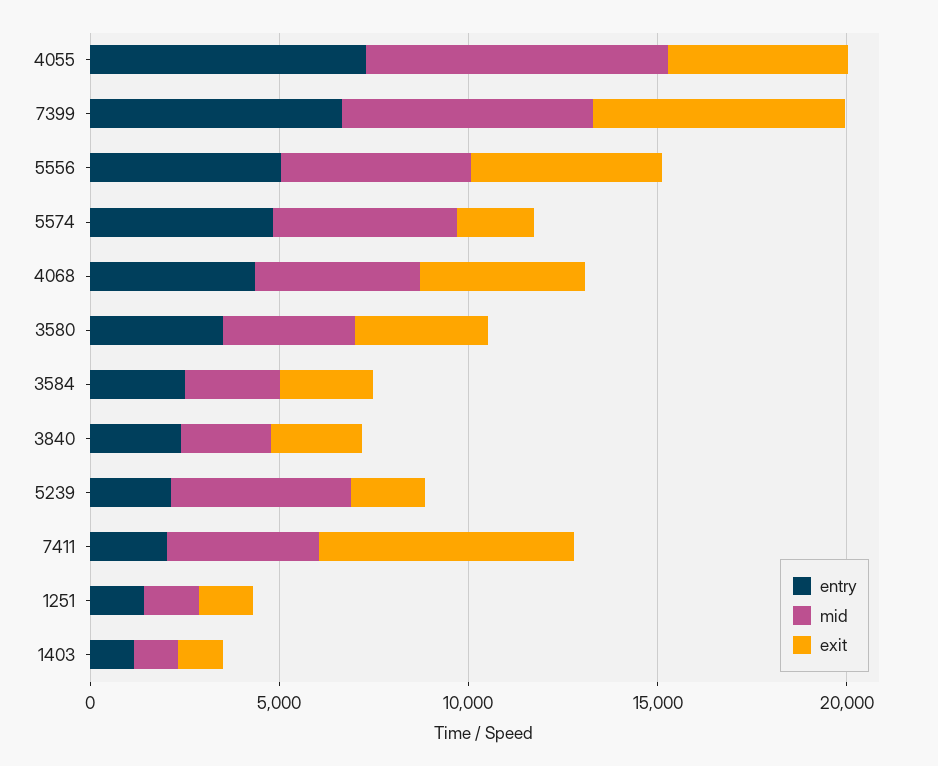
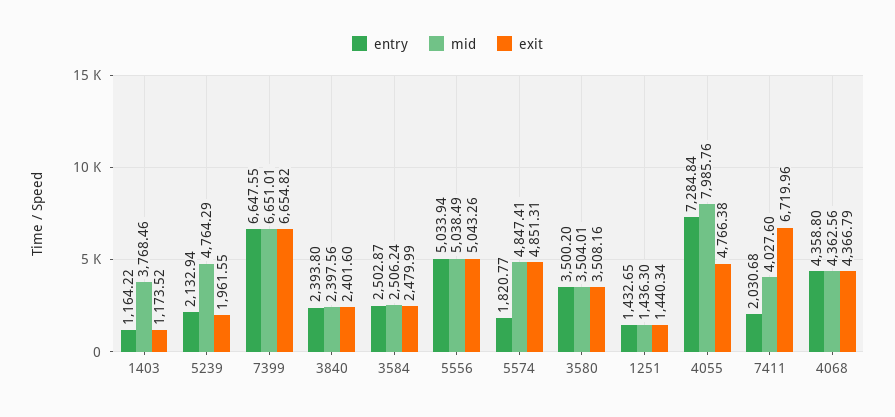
  {
    "entry": {
      "4055": 7284.84,
      "7399": 6647.55,
      "5556": 5033.94,
-     "5574": 5000,
+     "5574": 1820.77,
      "4068": 4358.8,
      "3580": 3500.2,
      "3584": 2502.87,
      "3840": 2393.8,
      "5239": 2132.94,
      "7411": 2030.68,
      "1251": 1432.65,
      "1403": 1164.22
    },
    "mid": {
      "4055": 7985.76,
      "7399": 6651.01,
      "5556": 5038.49,
      "5574": 4847.41,
      "4068": 4362.56,
      "3580": 3504.01,
      "3584": 2506.24,
      "3840": 2397.56,
      "5239": 4764.29,
      "7411": 4027.6,
      "1251": 1436.3,
-     "1403": 1000
+     "1403": 3768.46
    },
    "exit": {
      "4055": 4766.38,
      "7399": 6654.82,
      "5556": 5043.26,
-     "5574": 2000,
+     "5574": 4851.31,
      "4068": 4366.79,
      "3580": 3508.16,
      "3584": 2479.99,
      "3840": 2401.6,
      "5239": 1961.55,
      "7411": 6719.96,
      "1251": 1440.34,
      "1403": 1173.52
    }
  }

